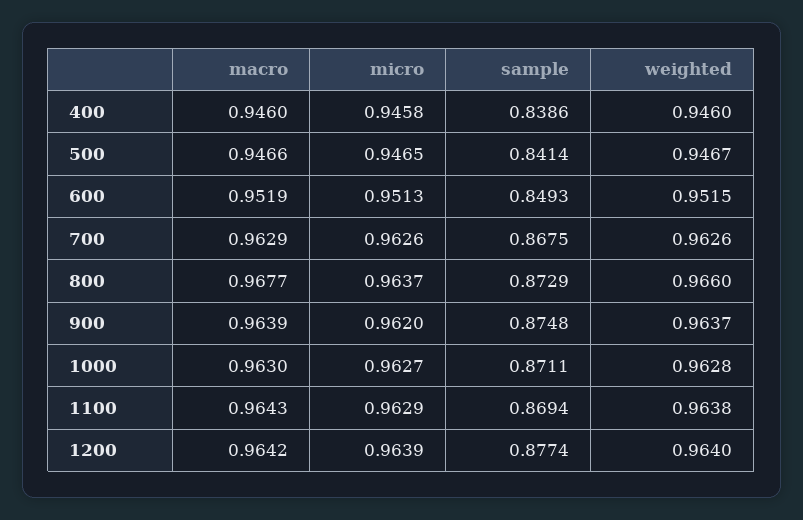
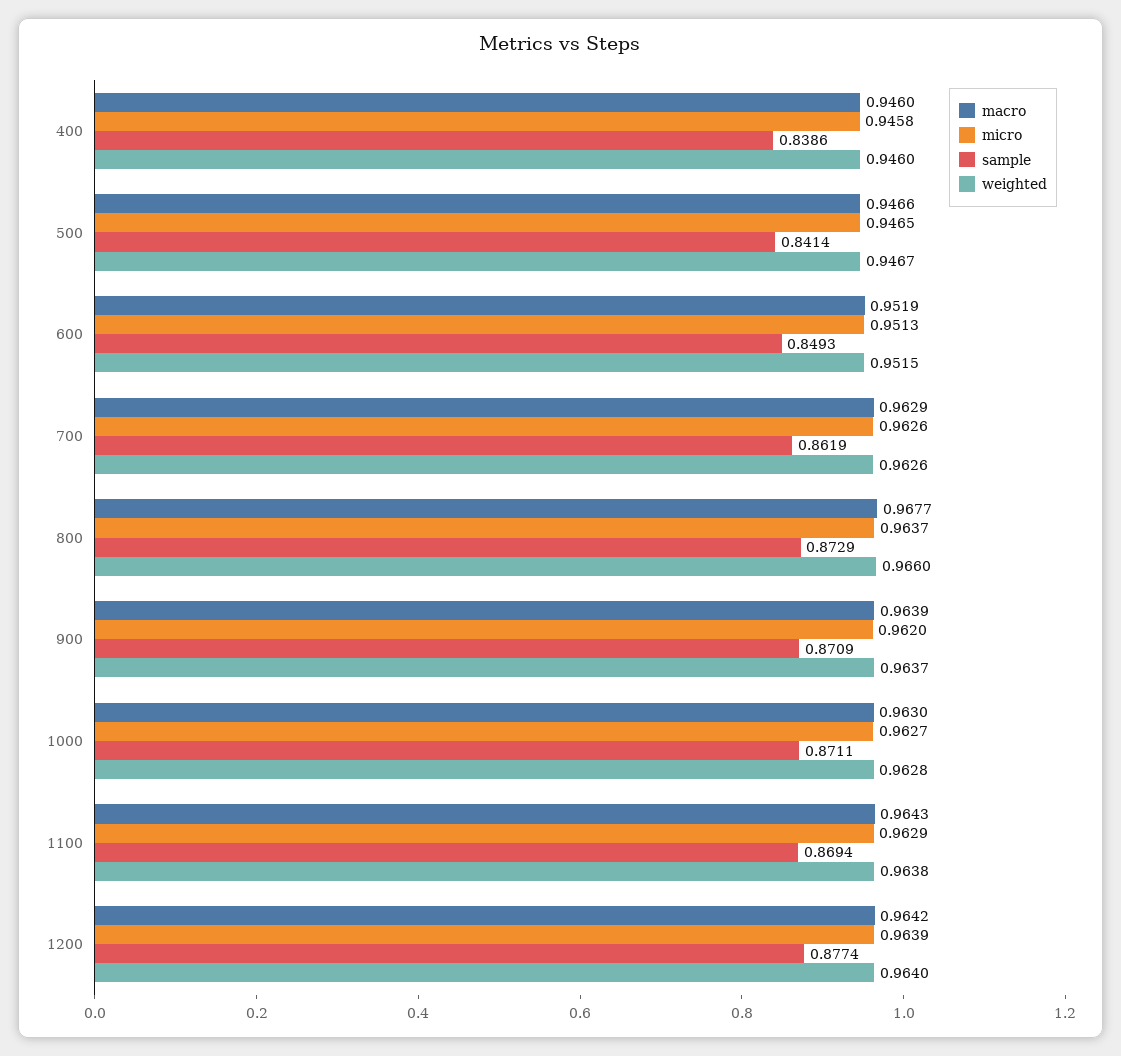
  {
    "macro": {
      "400": 0.946,
      "500": 0.9466,
      "600": 0.9519,
      "700": 0.9629,
      "800": 0.9677,
      "900": 0.9639,
      "1000": 0.963,
      "1100": 0.9643,
      "1200": 0.9642
    },
    "micro": {
      "400": 0.9458,
      "500": 0.9465,
      "600": 0.9513,
      "700": 0.9626,
      "800": 0.9637,
      "900": 0.962,
      "1000": 0.9627,
      "1100": 0.9629,
      "1200": 0.9639
    },
    "sample": {
      "400": 0.8386,
      "500": 0.8414,
      "600": 0.8493,
-     "700": 0.8675,
+     "700": 0.8619,
      "800": 0.8729,
-     "900": 0.8748,
+     "900": 0.8709,
      "1000": 0.8711,
      "1100": 0.8694,
      "1200": 0.8774
    },
    "weighted": {
      "400": 0.946,
      "500": 0.9467,
      "600": 0.9515,
      "700": 0.9626,
      "800": 0.966,
      "900": 0.9637,
      "1000": 0.9628,
      "1100": 0.9638,
      "1200": 0.964
    }
  }

